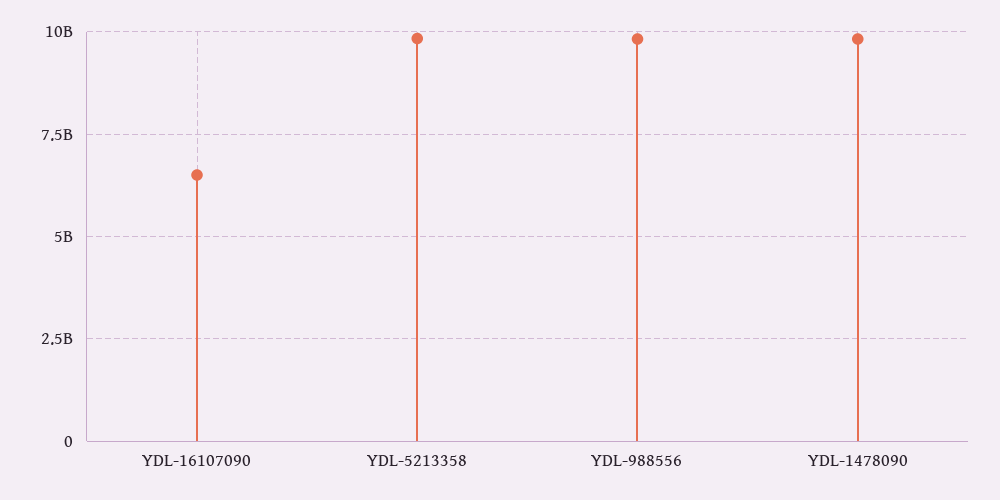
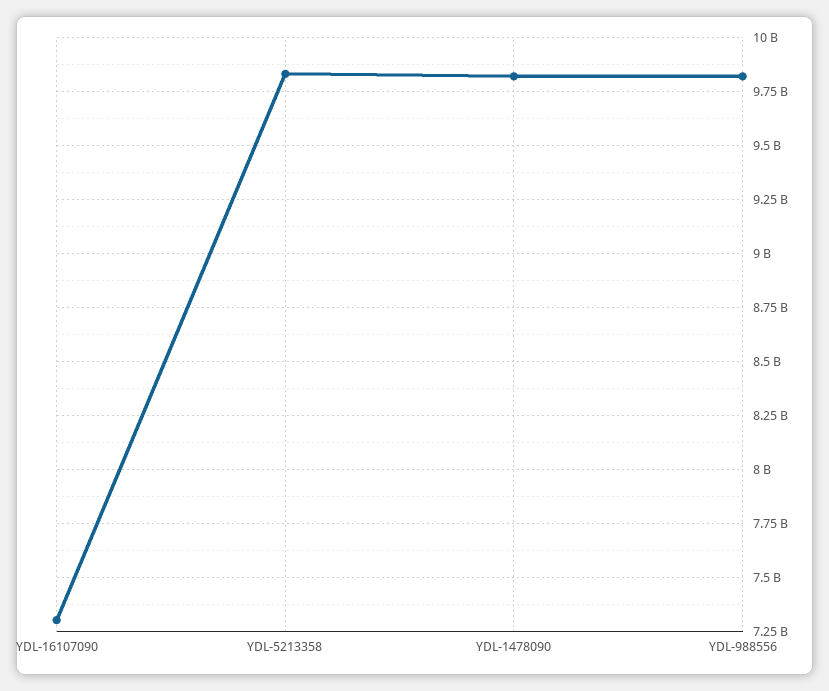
  {
-   "YDL-16107090": 6500000000,
+   "YDL-16107090": 7300000000,
    "YDL-5213358": 9850000000,
    "YDL-988556": 9800000000,
    "YDL-1478090": 9800000000
  }

